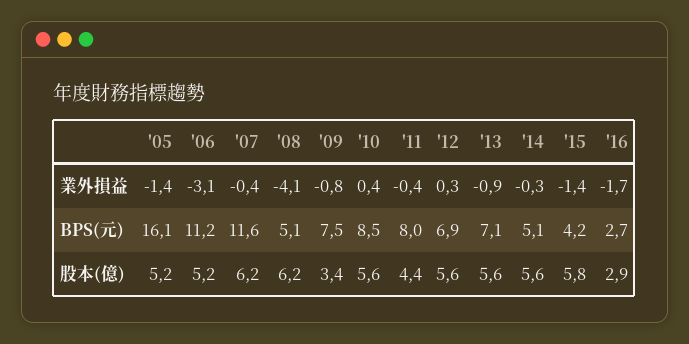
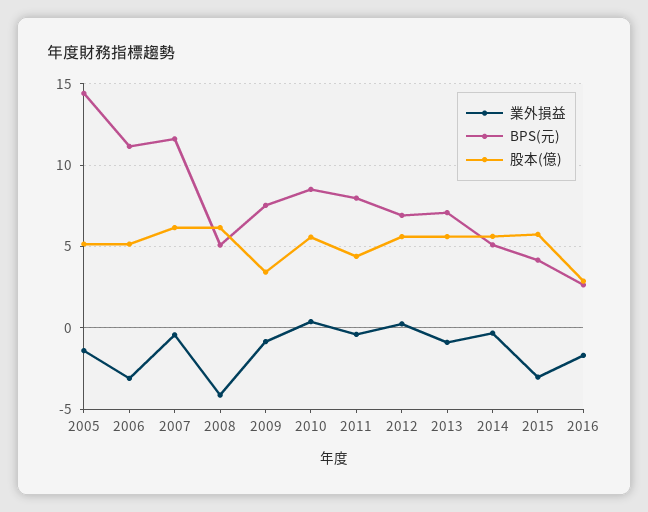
  {
    "業外損益": {
      "'05": -1.4,
      "'06": -3.1,
      "'07": -0.4,
      "'08": -4.1,
      "'09": -0.8,
      "'10": 0.4,
      "'11": -0.4,
      "'12": 0.3,
      "'13": -0.9,
      "'14": -0.3,
-     "'15": -1.4,
+     "'15": -3,
      "'16": -1.7
    },
    "BPS(元)": {
-     "'05": 16.1,
+     "'05": 14.5,
      "'06": 11.2,
      "'07": 11.6,
      "'08": 5.1,
      "'09": 7.5,
      "'10": 8.5,
      "'11": 8,
      "'12": 6.9,
      "'13": 7.1,
      "'14": 5.1,
      "'15": 4.2,
      "'16": 2.7
    },
    "股本(億)": {
      "'05": 5.2,
      "'06": 5.2,
      "'07": 6.2,
      "'08": 6.2,
      "'09": 3.4,
      "'10": 5.6,
      "'11": 4.4,
      "'12": 5.6,
      "'13": 5.6,
      "'14": 5.6,
      "'15": 5.8,
      "'16": 2.9
    }
  }

